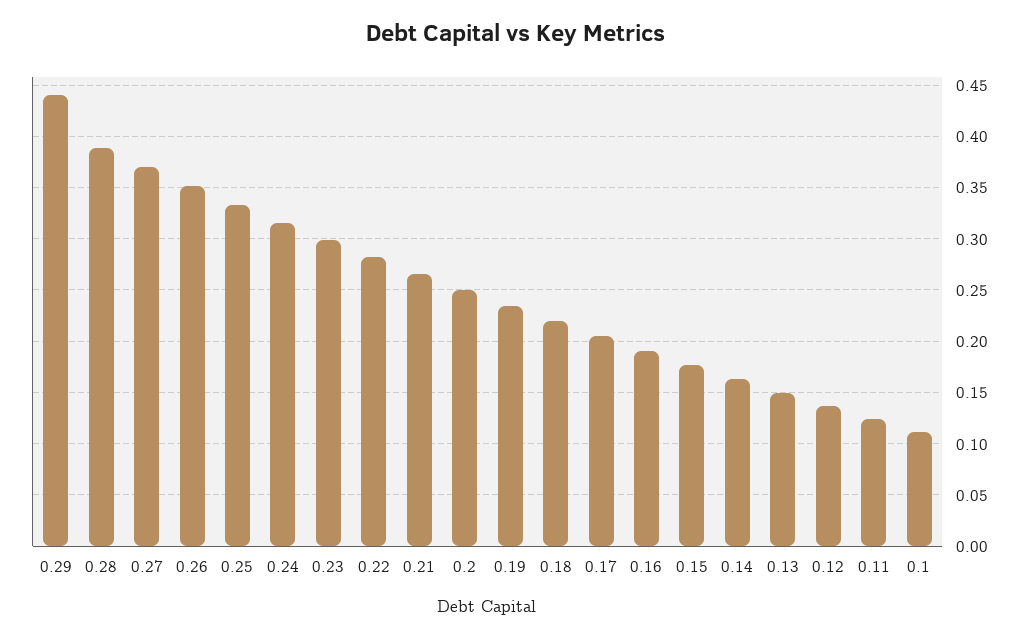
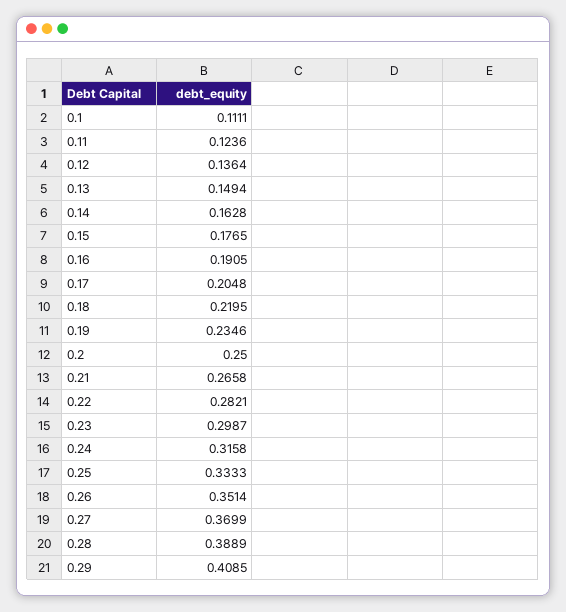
  {
-   "0.29": 0.44,
+   "0.29": 0.4085,
    "0.28": 0.3889,
    "0.27": 0.3699,
    "0.26": 0.3514,
    "0.25": 0.3333,
    "0.24": 0.3158,
    "0.23": 0.2987,
    "0.22": 0.2821,
    "0.21": 0.2658,
    "0.2": 0.25,
    "0.19": 0.2346,
    "0.18": 0.2195,
    "0.17": 0.2048,
    "0.16": 0.1905,
    "0.15": 0.1765,
    "0.14": 0.1628,
    "0.13": 0.1494,
    "0.12": 0.1364,
    "0.11": 0.1236,
    "0.1": 0.1111
  }

